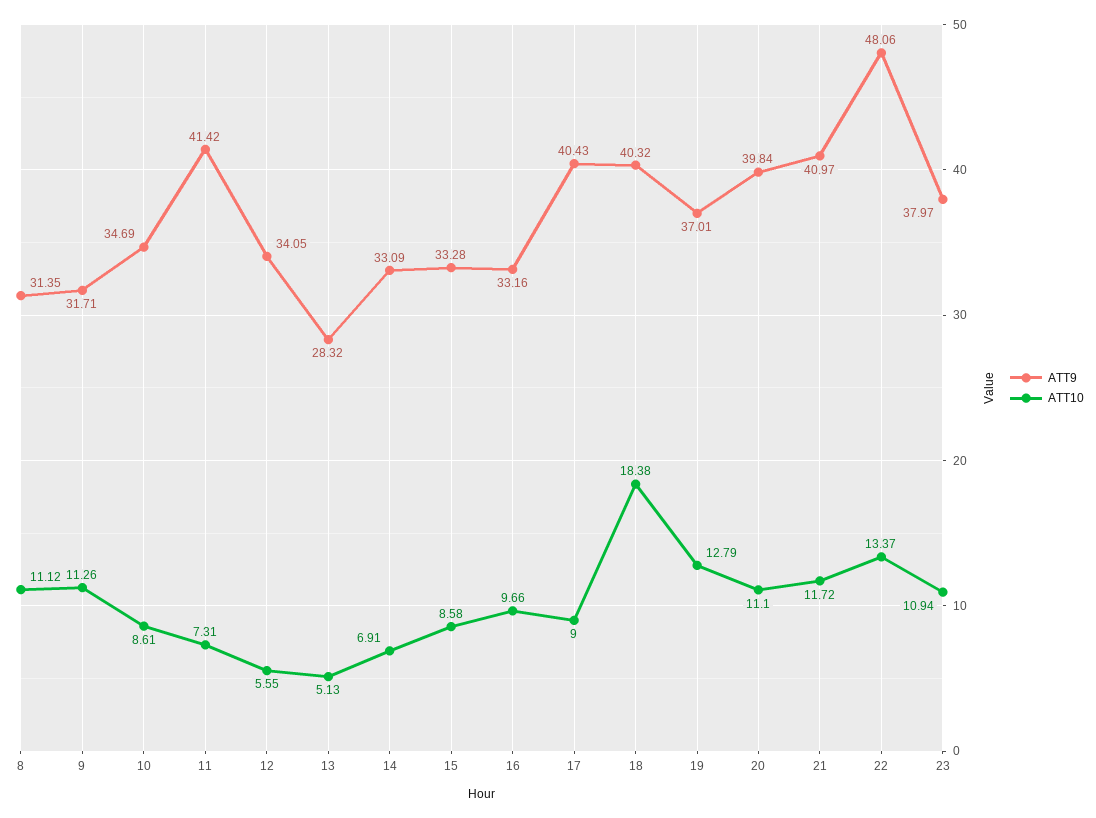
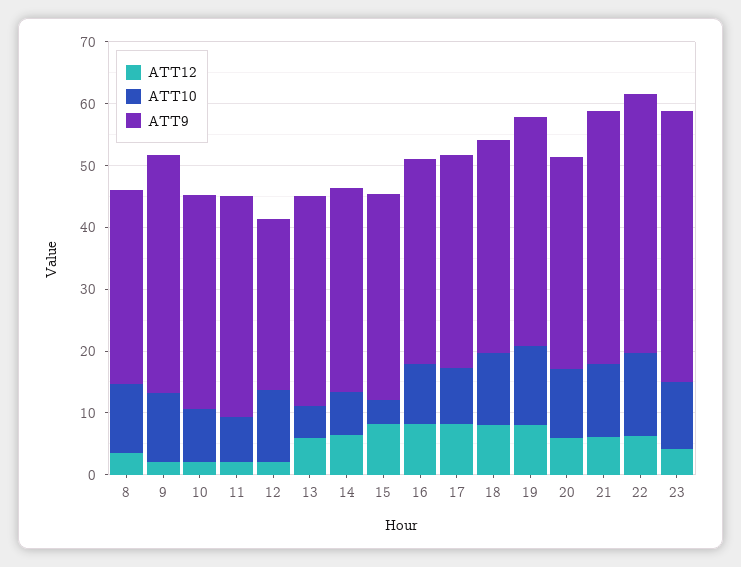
  {
    "ATT9": {
      "8": 31.35,
-     "9": 31.71,
+     "9": 38,
      "10": 34.69,
-     "11": 41.42,
+     "11": 36,
-     "12": 34.05,
+     "12": 28,
-     "13": 28.32,
+     "13": 34,
      "14": 33.09,
      "15": 33.28,
      "16": 33.16,
-     "17": 40.43,
+     "17": 34,
-     "18": 40.32,
+     "18": 34,
      "19": 37.01,
-     "20": 39.84,
+     "20": 34,
      "21": 40.97,
-     "22": 48.06,
+     "22": 42,
-     "23": 37.97
+     "23": 44
    },
    "ATT10": {
      "8": 11.12,
      "9": 11.26,
      "10": 8.61,
      "11": 7.31,
-     "12": 5.55,
+     "12": 12,
      "13": 5.13,
      "14": 6.91,
-     "15": 8.58,
+     "15": 4,
      "16": 9.66,
      "17": 9,
-     "18": 18.38,
+     "18": 12,
      "19": 12.79,
      "20": 11.1,
      "21": 11.72,
      "22": 13.37,
      "23": 10.94
-   }
+   },
+   "ATT12": {
+     "8": 4,
+     "9": 2,
+     "10": 2,
+     "11": 2,
+     "12": 2,
+     "13": 6,
+     "14": 6,
+     "15": 8,
+     "16": 8,
+     "17": 8,
+     "18": 8,
+     "19": 8,
+     "20": 6,
+     "21": 6,
+     "22": 6,
+     "23": 4
+   }
  }

